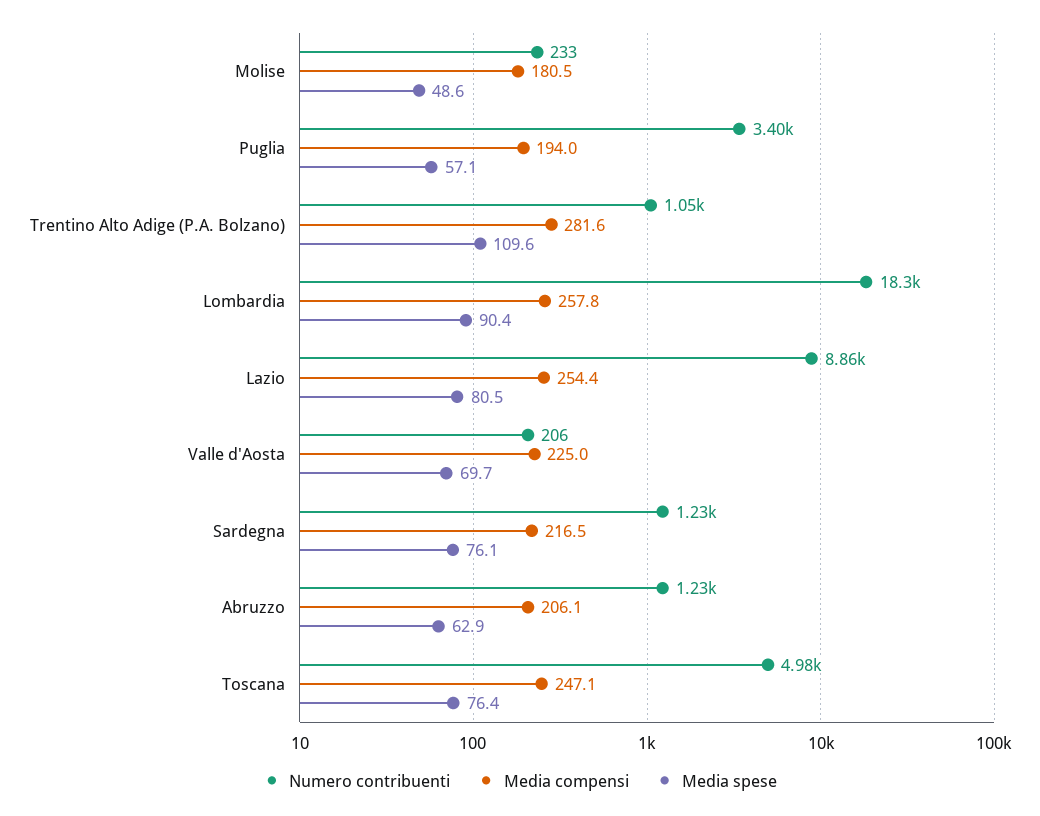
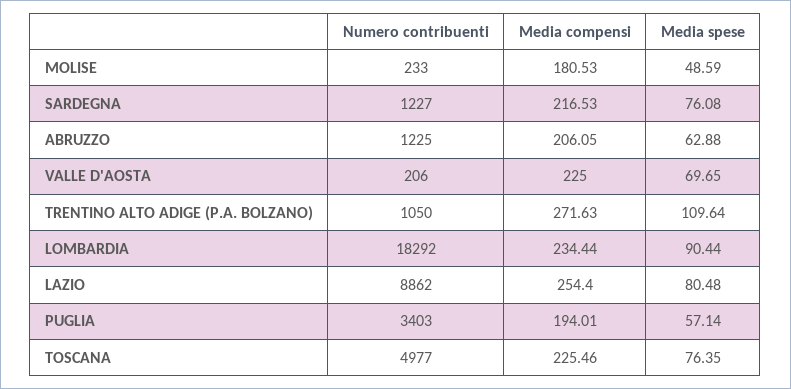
  {
    "Numero contribuenti": {
      "Molise": 233,
      "Puglia": 3403,
      "Trentino Alto Adige (P.A. Bolzano)": 1050,
      "Lombardia": 18292,
      "Lazio": 8862,
      "Valle d'Aosta": 206,
      "Sardegna": 1227,
      "Abruzzo": 1225,
      "Toscana": 4977
    },
    "Media compensi": {
      "Molise": 180.53,
      "Puglia": 194.01,
-     "Trentino Alto Adige (P.A. Bolzano)": 281.6,
+     "Trentino Alto Adige (P.A. Bolzano)": 271.63,
-     "Lombardia": 257.8,
+     "Lombardia": 234.44,
      "Lazio": 254.4,
      "Valle d'Aosta": 225,
      "Sardegna": 216.53,
      "Abruzzo": 206.05,
-     "Toscana": 247.1
+     "Toscana": 225.46
    },
    "Media spese": {
      "Molise": 48.59,
      "Puglia": 57.14,
      "Trentino Alto Adige (P.A. Bolzano)": 109.64,
      "Lombardia": 90.44,
      "Lazio": 80.48,
      "Valle d'Aosta": 69.65,
      "Sardegna": 76.08,
      "Abruzzo": 62.88,
      "Toscana": 76.35
    }
  }

